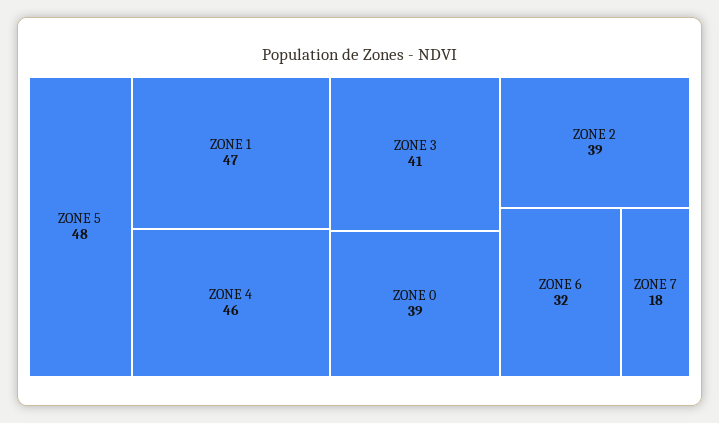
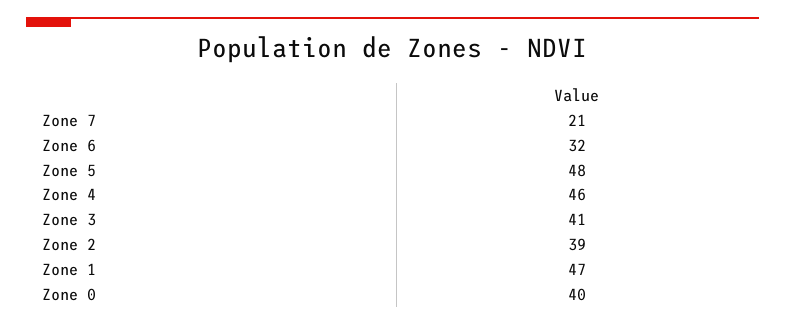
  {
    "ZONE 5": 48,
    "ZONE 1": 47,
    "ZONE 4": 46,
    "ZONE 3": 41,
-   "ZONE 0": 39,
+   "ZONE 0": 40,
    "ZONE 2": 39,
    "ZONE 6": 32,
-   "ZONE 7": 18
+   "ZONE 7": 21
  }

